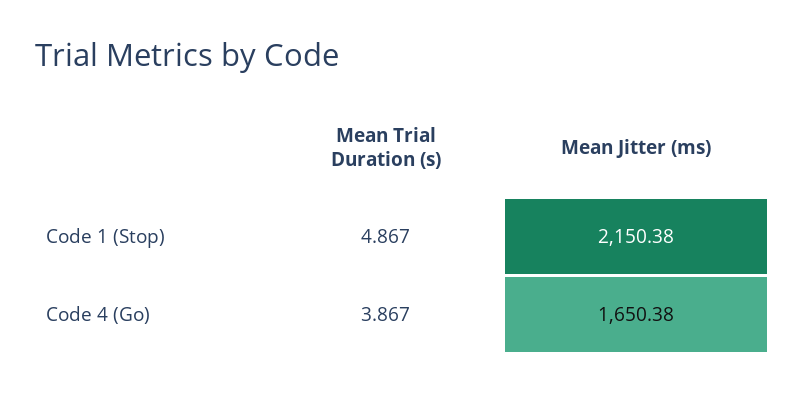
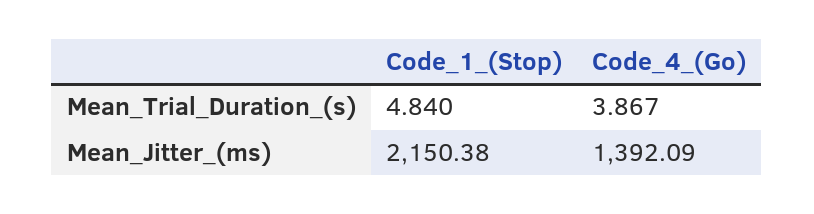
  {
    "Mean Trial Duration (s)": {
-     "Code 1 (Stop)": 4.867,
+     "Code 1 (Stop)": 4.84,
      "Code 4 (Go)": 3.867
    },
    "Mean Jitter (ms)": {
      "Code 1 (Stop)": 2150.38,
-     "Code 4 (Go)": 1650.38
+     "Code 4 (Go)": 1392.09
    }
  }

